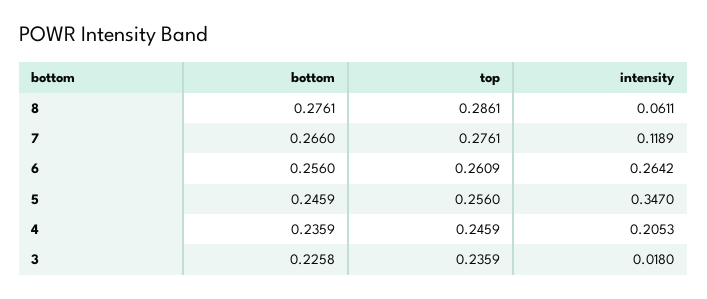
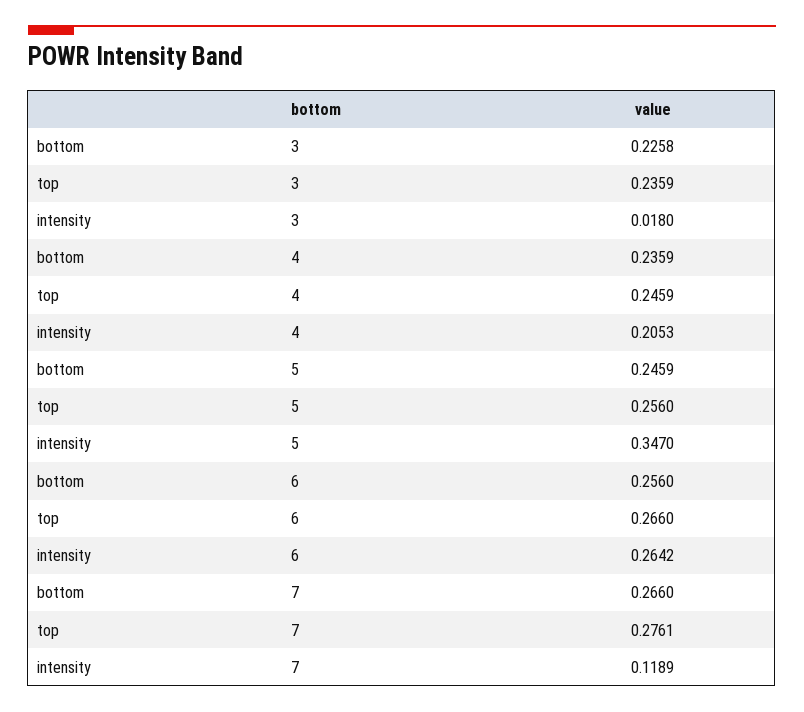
  {
    "bottom": {
-     "8": 0.2761,
      "7": 0.266,
      "6": 0.256,
      "5": 0.2459,
      "4": 0.2359,
      "3": 0.2258
    },
    "top": {
-     "8": 0.2861,
      "7": 0.2761,
-     "6": 0.2609,
+     "6": 0.266,
      "5": 0.256,
      "4": 0.2459,
      "3": 0.2359
    },
    "intensity": {
-     "8": 0.0611,
      "7": 0.1189,
      "6": 0.2642,
      "5": 0.347,
      "4": 0.2053,
      "3": 0.018
    }
  }

